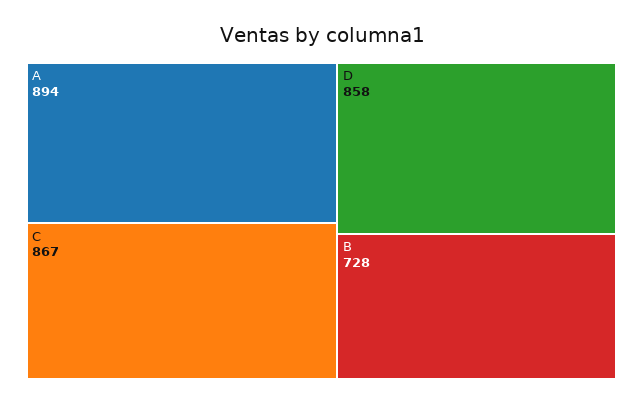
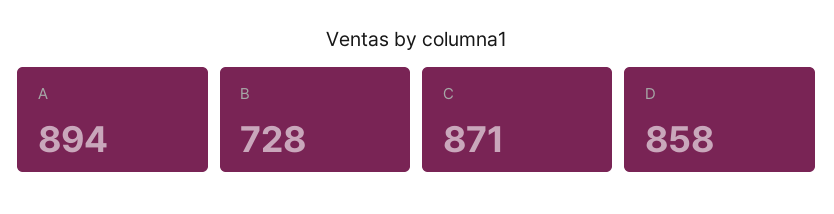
  {
    "A": 894,
-   "C": 867,
+   "C": 871,
    "D": 858,
    "B": 728
  }

